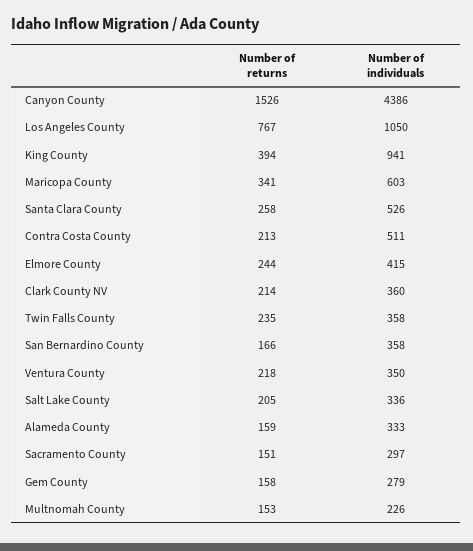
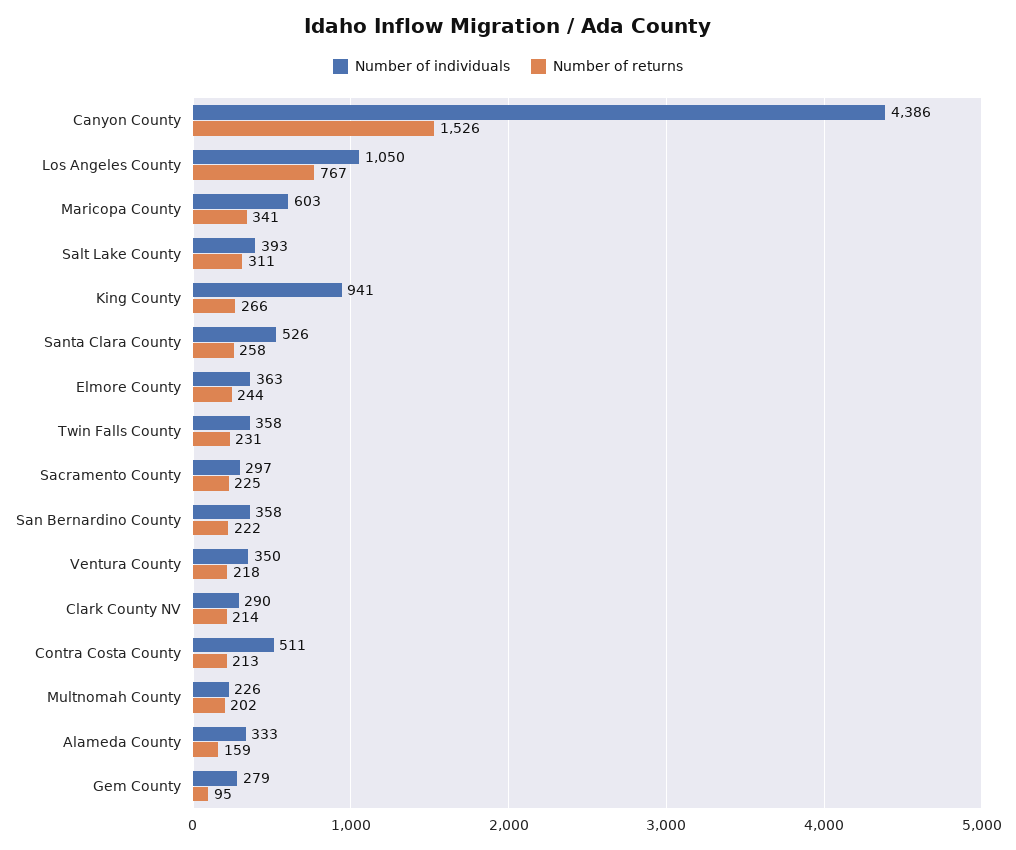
  {
    "Number of returns": {
      "Canyon County": 1526,
      "Los Angeles County": 767,
-     "King County": 394,
+     "King County": 266,
      "Maricopa County": 341,
      "Santa Clara County": 258,
      "Contra Costa County": 213,
      "Elmore County": 244,
      "Clark County NV": 214,
-     "Twin Falls County": 235,
+     "Twin Falls County": 231,
-     "San Bernardino County": 166,
+     "San Bernardino County": 222,
      "Ventura County": 218,
-     "Salt Lake County": 205,
+     "Salt Lake County": 311,
      "Alameda County": 159,
-     "Sacramento County": 151,
+     "Sacramento County": 225,
-     "Gem County": 158,
+     "Gem County": 95,
-     "Multnomah County": 153
+     "Multnomah County": 202
    },
    "Number of individuals": {
      "Canyon County": 4386,
      "Los Angeles County": 1050,
      "King County": 941,
      "Maricopa County": 603,
      "Santa Clara County": 526,
      "Contra Costa County": 511,
-     "Elmore County": 415,
+     "Elmore County": 363,
-     "Clark County NV": 360,
+     "Clark County NV": 290,
      "Twin Falls County": 358,
      "San Bernardino County": 358,
      "Ventura County": 350,
-     "Salt Lake County": 336,
+     "Salt Lake County": 393,
      "Alameda County": 333,
      "Sacramento County": 297,
      "Gem County": 279,
      "Multnomah County": 226
    }
  }

